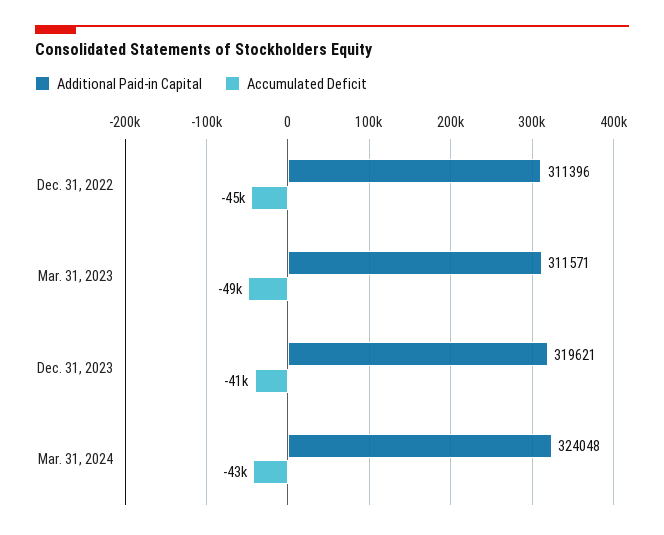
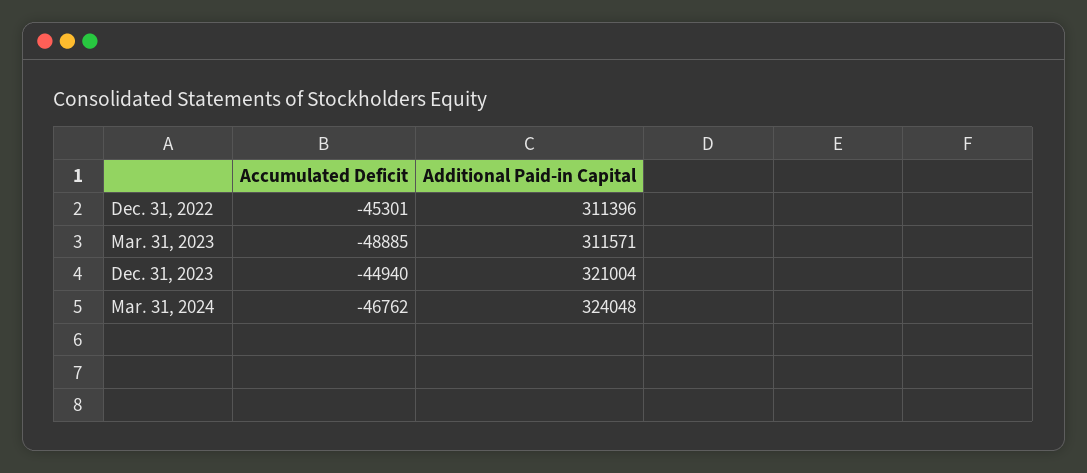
  {
    "Additional Paid-in Capital": {
      "Dec. 31, 2022": 311396,
      "Mar. 31, 2023": 311571,
-     "Dec. 31, 2023": 319621,
+     "Dec. 31, 2023": 321004,
      "Mar. 31, 2024": 324048
    },
    "Accumulated Deficit": {
      "Dec. 31, 2022": -45301,
      "Mar. 31, 2023": -48885,
-     "Dec. 31, 2023": -41000,
+     "Dec. 31, 2023": -44940,
-     "Mar. 31, 2024": -43000
+     "Mar. 31, 2024": -46762
    }
  }

